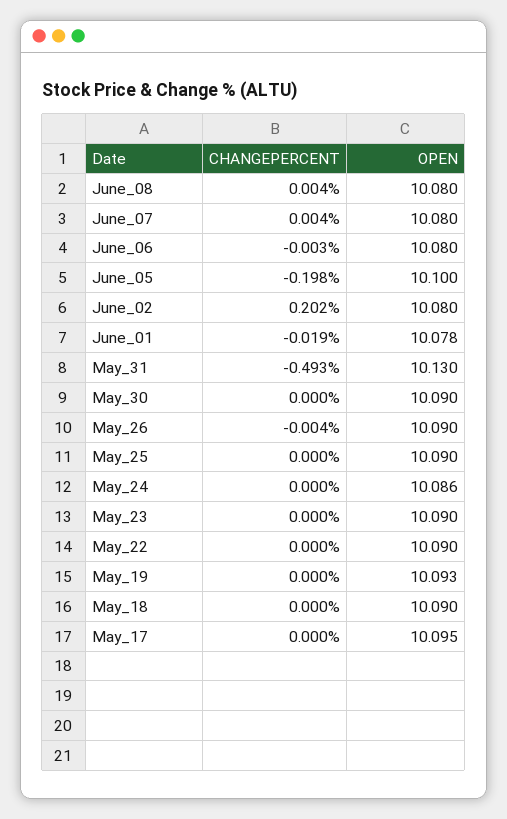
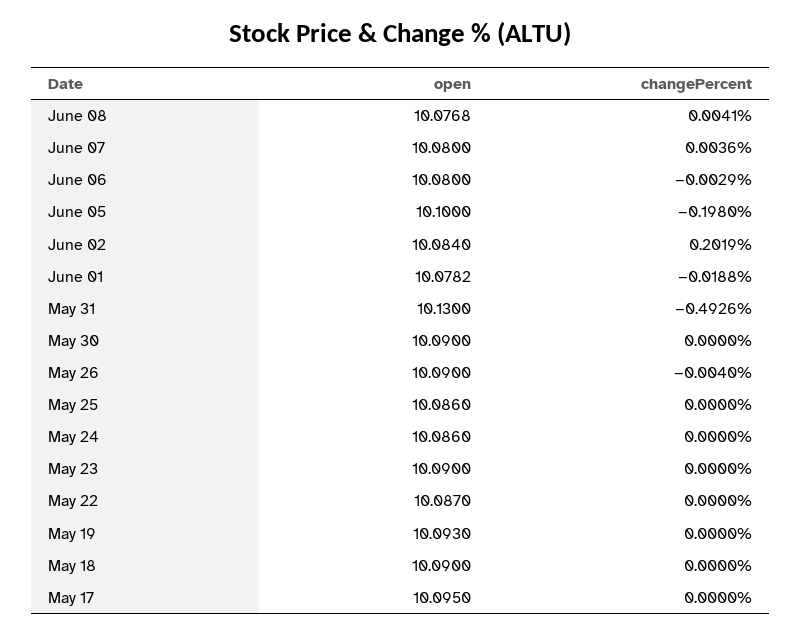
  {
    "CHANGEPERCENT": {
      "June_08": 0.0041,
      "June_07": 0.0036,
      "June_06": -0.0029,
      "June_05": -0.198,
      "June_02": 0.2019,
      "June_01": -0.0188,
      "May_31": -0.4926,
      "May_30": 0,
      "May_26": -0.004,
      "May_25": 0,
      "May_24": 0,
      "May_23": 0,
      "May_22": 0,
      "May_19": 0,
      "May_18": 0,
      "May_17": 0
    },
    "OPEN": {
-     "June_08": 10.08,
+     "June_08": 10.0768,
      "June_07": 10.08,
      "June_06": 10.08,
      "June_05": 10.1,
-     "June_02": 10.08,
+     "June_02": 10.084,
      "June_01": 10.0782,
      "May_31": 10.13,
      "May_30": 10.09,
      "May_26": 10.09,
-     "May_25": 10.09,
+     "May_25": 10.086,
      "May_24": 10.086,
      "May_23": 10.09,
-     "May_22": 10.09,
+     "May_22": 10.087,
      "May_19": 10.093,
      "May_18": 10.09,
      "May_17": 10.095
    }
  }

